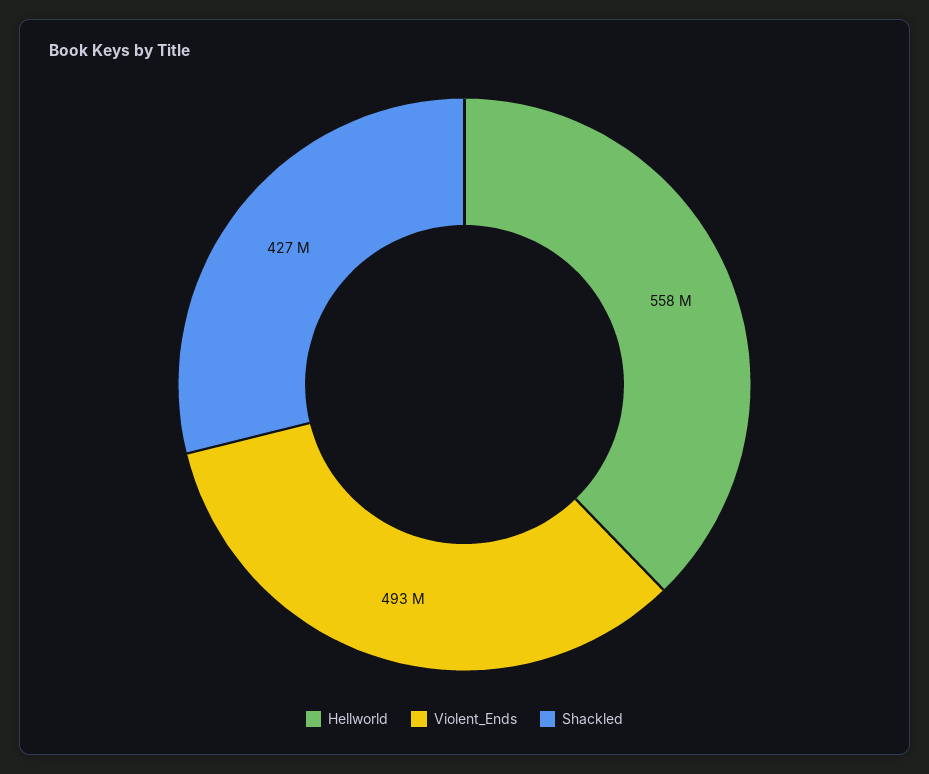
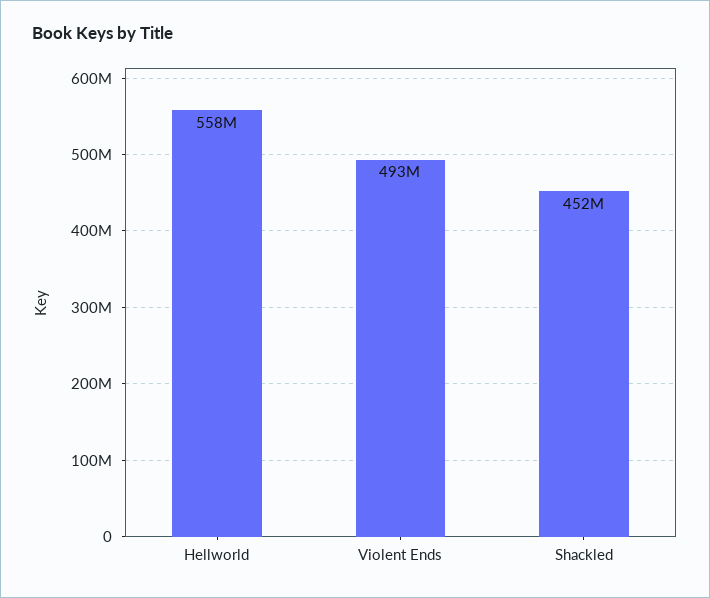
  {
    "Hellworld": 558000000,
    "Violent_Ends": 493000000,
-   "Shackled": 427000000
+   "Shackled": 452000000
  }

